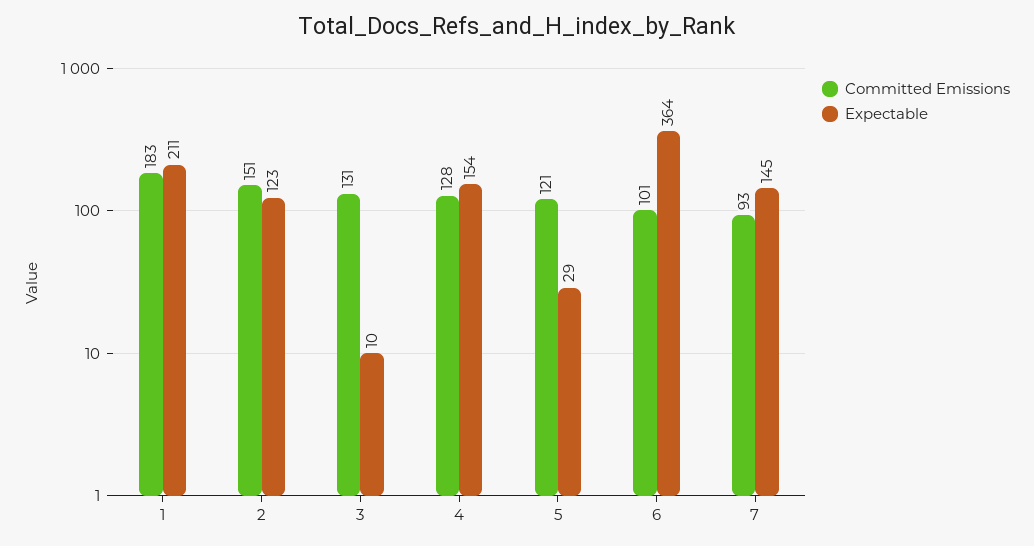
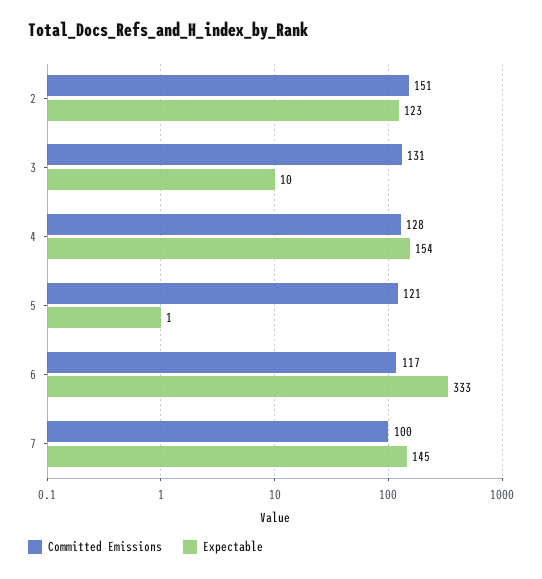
  {
    "Committed Emissions": {
-     "1": 183,
      "2": 151,
      "3": 131,
      "4": 128,
      "5": 121,
-     "6": 101,
+     "6": 117,
-     "7": 93
+     "7": 100
    },
    "Expectable": {
-     "1": 211,
      "2": 123,
      "3": 10,
      "4": 154,
-     "5": 29,
+     "5": 1,
-     "6": 364,
+     "6": 333,
      "7": 145
    }
  }

